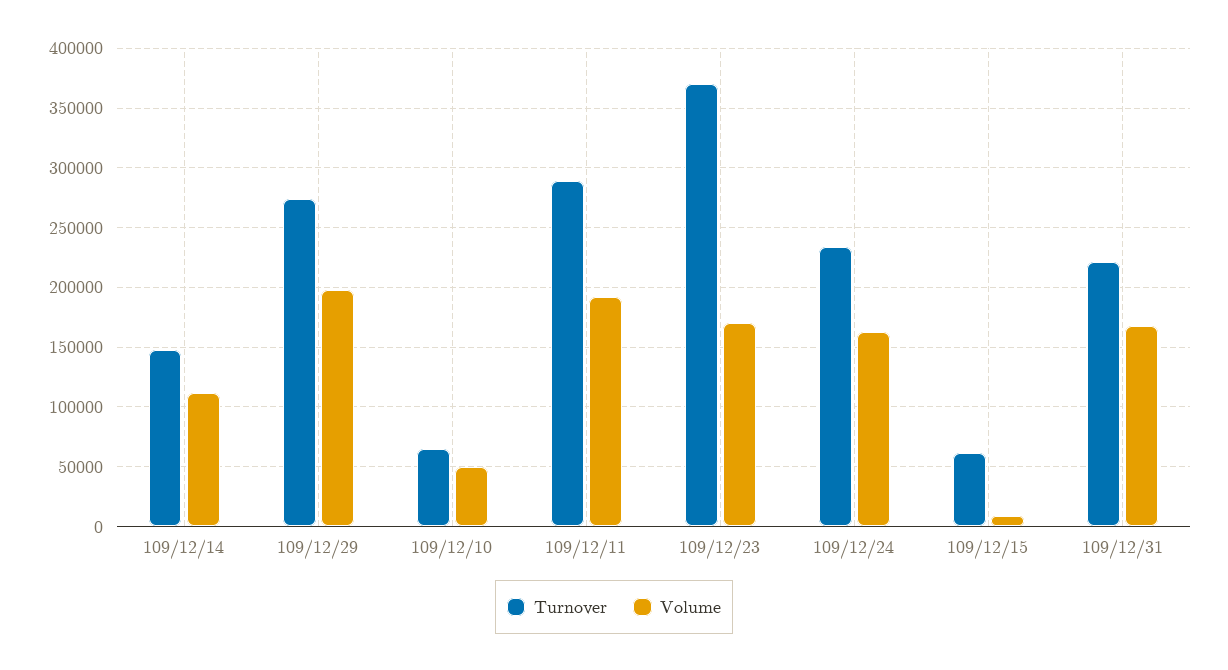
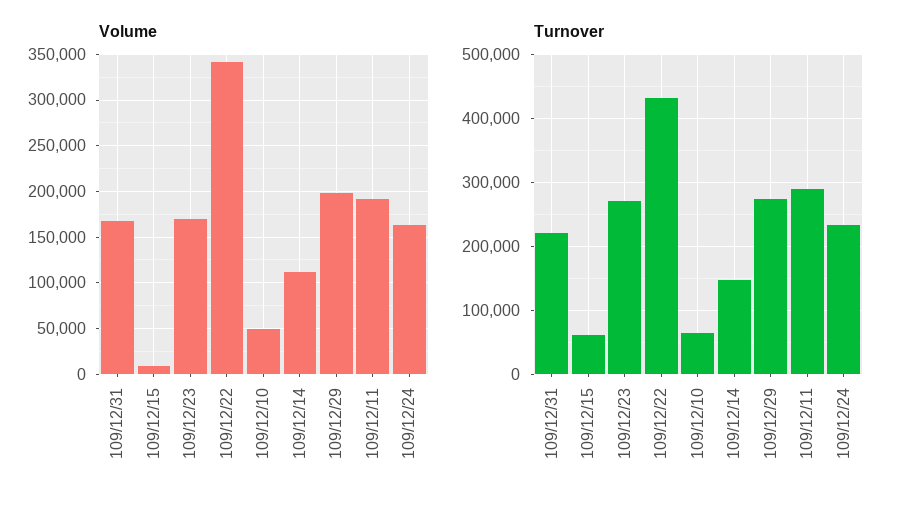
  {
    "Turnover": {
      "109/12/14": 150000,
      "109/12/29": 270000,
      "109/12/10": 70000,
      "109/12/11": 290000,
-     "109/12/23": 370000,
+     "109/12/23": 270000,
      "109/12/24": 230000,
      "109/12/15": 60000,
-     "109/12/31": 220000
+     "109/12/31": 220000,
+     "109/12/22": 430000
    },
    "Volume": {
      "109/12/14": 110000,
      "109/12/29": 200000,
      "109/12/10": 50000,
      "109/12/11": 190000,
      "109/12/23": 170000,
      "109/12/24": 160000,
      "109/12/15": 10000,
-     "109/12/31": 170000
+     "109/12/31": 170000,
+     "109/12/22": 340000
    }
  }

